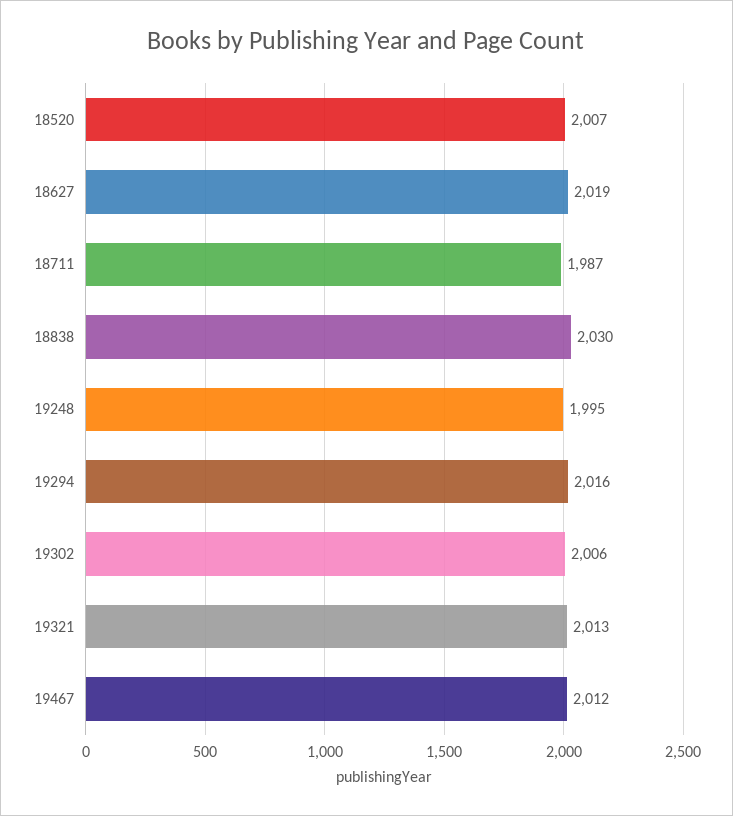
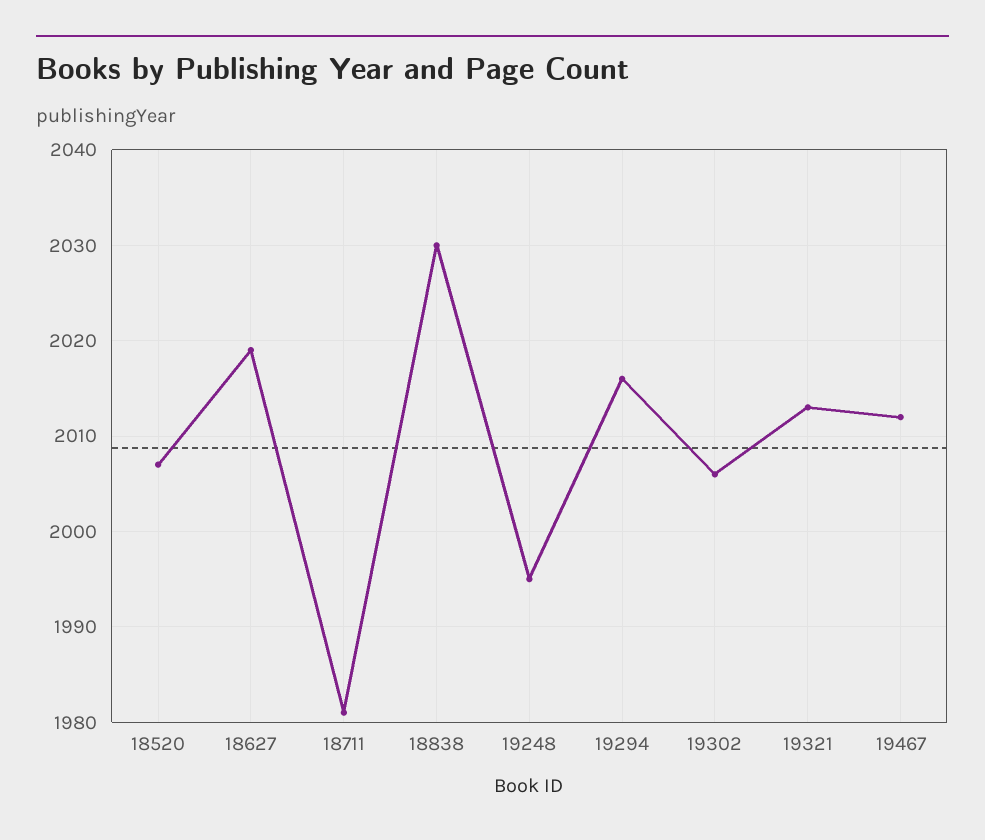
  {
    "18520": 2007,
    "18627": 2019,
-   "18711": 1987,
+   "18711": 1981,
    "18838": 2030,
    "19248": 1995,
    "19294": 2016,
    "19302": 2006,
    "19321": 2013,
    "19467": 2012
  }

